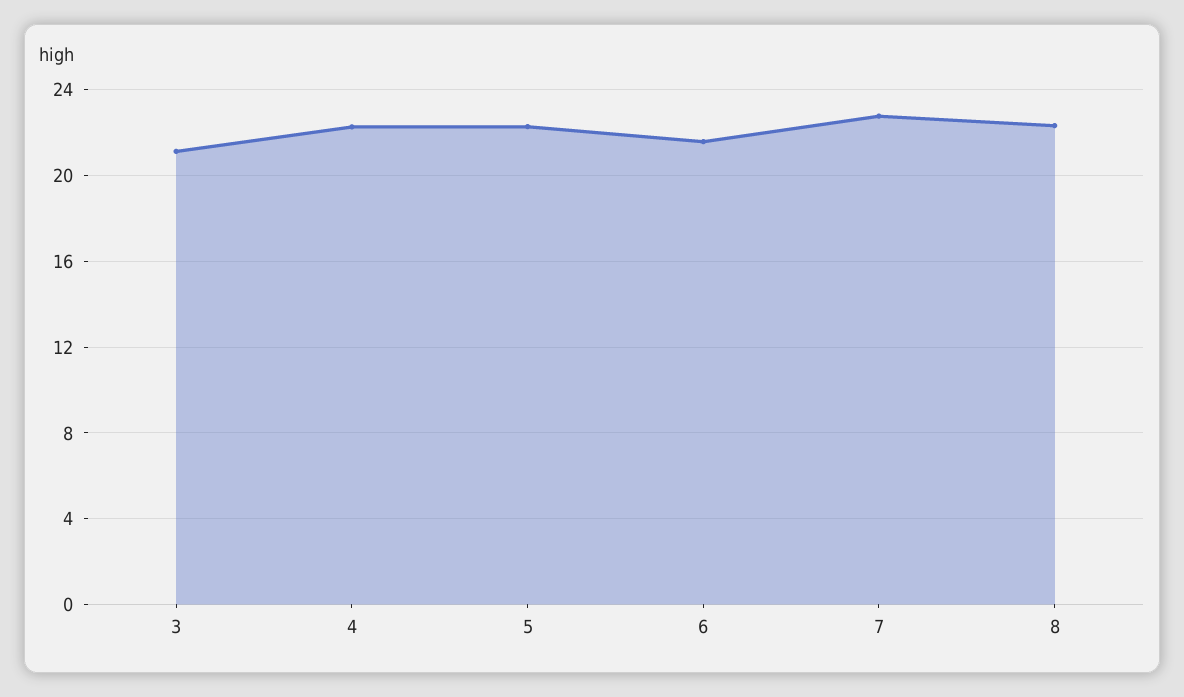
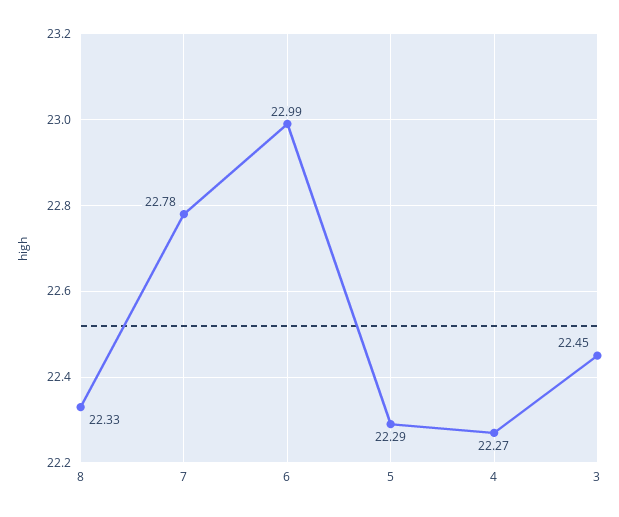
  {
-   "3": 21,
+   "3": 22.45,
    "4": 22.27,
    "5": 22.29,
-   "6": 21.5,
+   "6": 22.99,
    "7": 22.78,
    "8": 22.33
  }

